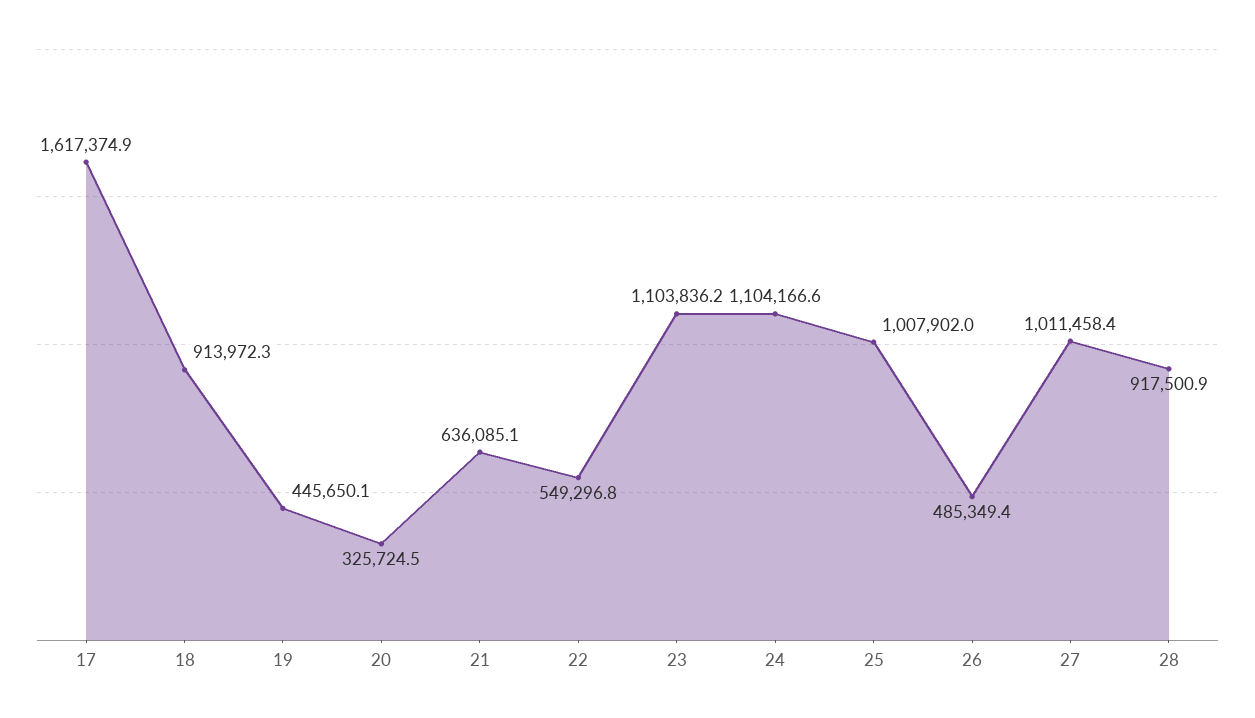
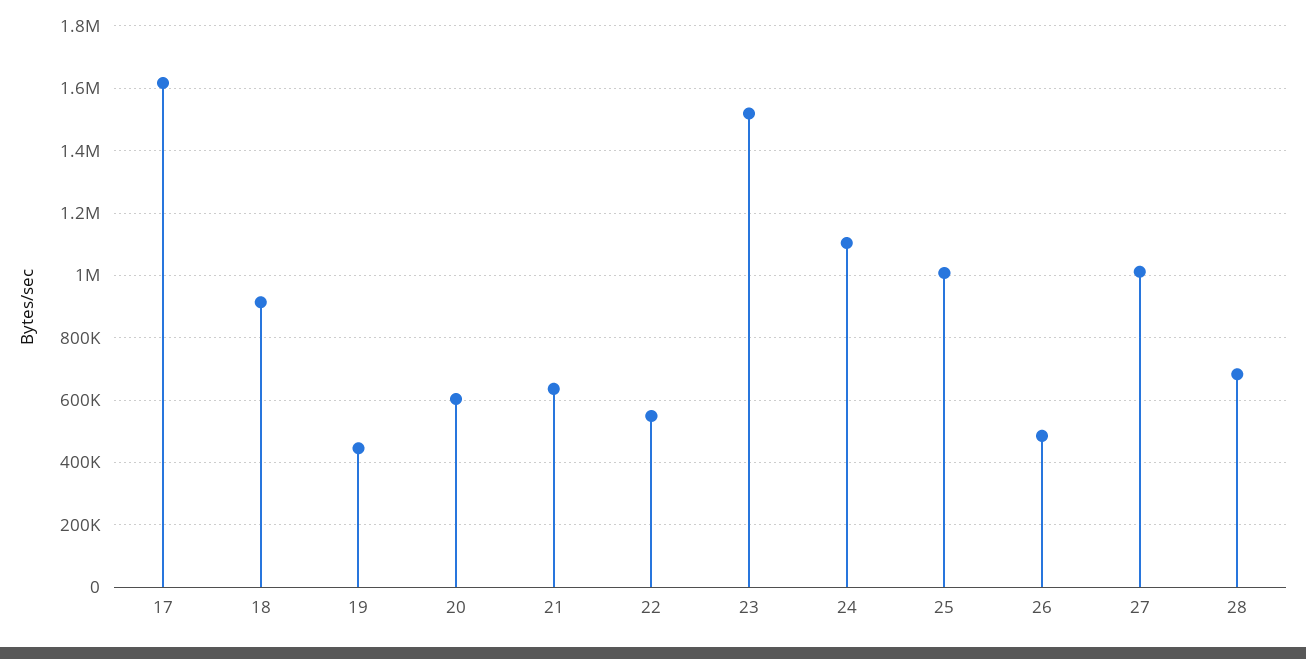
  {
    "17": 1617374.9,
    "18": 913972.3,
    "19": 445650.1,
-   "20": 325724.5,
+   "20": 600000,
    "21": 636085.1,
    "22": 549296.8,
-   "23": 1103836.2,
+   "23": 1520000,
    "24": 1104166.6,
    "25": 1007902,
    "26": 485349.4,
    "27": 1011458.4,
-   "28": 917500.9
+   "28": 680000
  }

